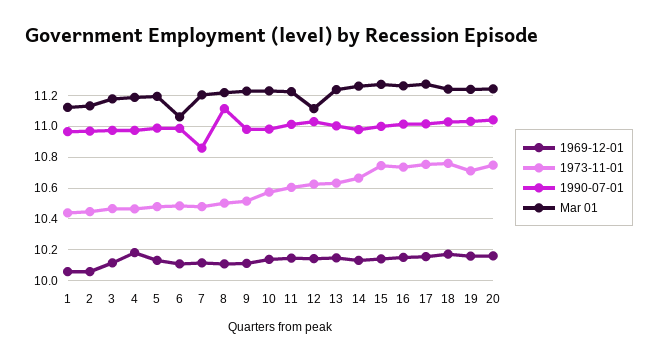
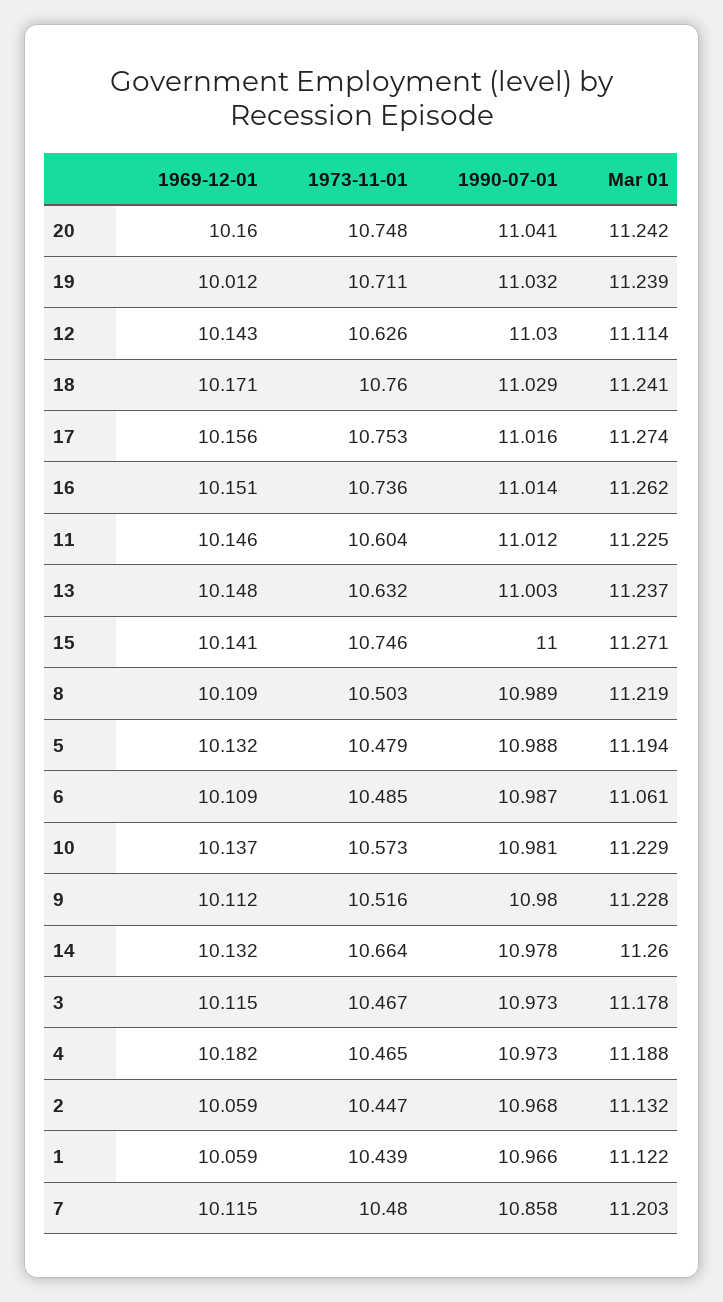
  {
    "1969-12-01": {
      "1": 10.059,
      "2": 10.059,
      "3": 10.115,
      "4": 10.182,
      "5": 10.132,
      "6": 10.109,
      "7": 10.115,
      "8": 10.109,
      "9": 10.112,
      "10": 10.137,
      "11": 10.146,
      "12": 10.143,
      "13": 10.148,
      "14": 10.132,
      "15": 10.141,
      "16": 10.151,
      "17": 10.156,
      "18": 10.171,
-     "19": 10.15,
+     "19": 10.012,
      "20": 10.16
    },
    "1973-11-01": {
      "1": 10.439,
      "2": 10.447,
      "3": 10.467,
      "4": 10.465,
      "5": 10.479,
      "6": 10.485,
      "7": 10.48,
      "8": 10.503,
      "9": 10.516,
      "10": 10.573,
      "11": 10.604,
      "12": 10.626,
      "13": 10.632,
      "14": 10.664,
      "15": 10.746,
      "16": 10.736,
      "17": 10.753,
      "18": 10.76,
      "19": 10.711,
      "20": 10.748
    },
    "1990-07-01": {
      "1": 10.966,
      "2": 10.968,
      "3": 10.973,
      "4": 10.973,
      "5": 10.988,
      "6": 10.987,
      "7": 10.858,
-     "8": 11.1,
+     "8": 10.989,
      "9": 10.98,
      "10": 10.981,
      "11": 11.012,
      "12": 11.03,
      "13": 11.003,
      "14": 10.978,
      "15": 11,
      "16": 11.014,
      "17": 11.016,
      "18": 11.029,
      "19": 11.032,
      "20": 11.041
    },
    "Mar 01": {
      "1": 11.122,
      "2": 11.132,
      "3": 11.178,
      "4": 11.188,
      "5": 11.194,
      "6": 11.061,
      "7": 11.203,
      "8": 11.219,
      "9": 11.228,
      "10": 11.229,
      "11": 11.225,
      "12": 11.114,
      "13": 11.237,
      "14": 11.26,
      "15": 11.271,
      "16": 11.262,
      "17": 11.274,
      "18": 11.241,
      "19": 11.239,
      "20": 11.242
    }
  }

